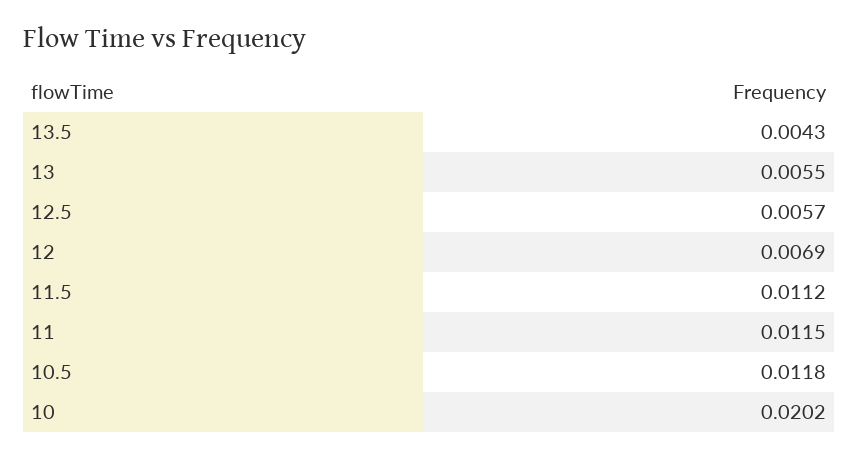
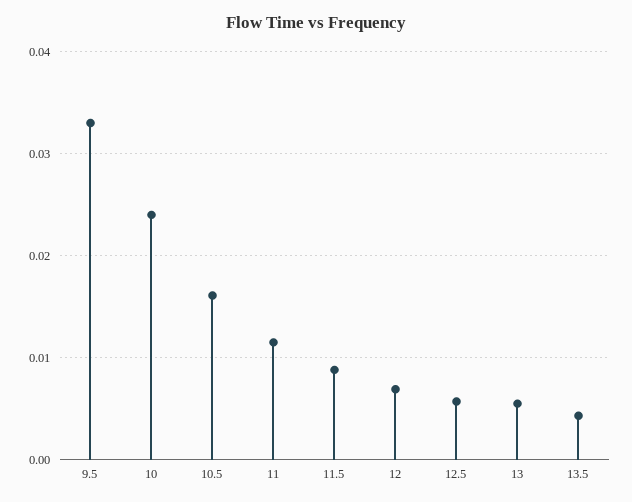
  {
    "13.5": 0.0043,
    "13": 0.0055,
    "12.5": 0.0057,
    "12": 0.0069,
-   "11.5": 0.0112,
+   "11.5": 0.009,
    "11": 0.0115,
-   "10.5": 0.0118,
+   "10.5": 0.016,
-   "10": 0.0202
+   "10": 0.024,
+   "9.5": 0.033
  }

